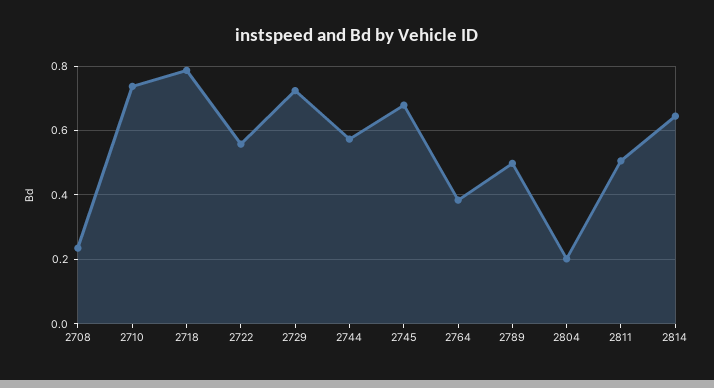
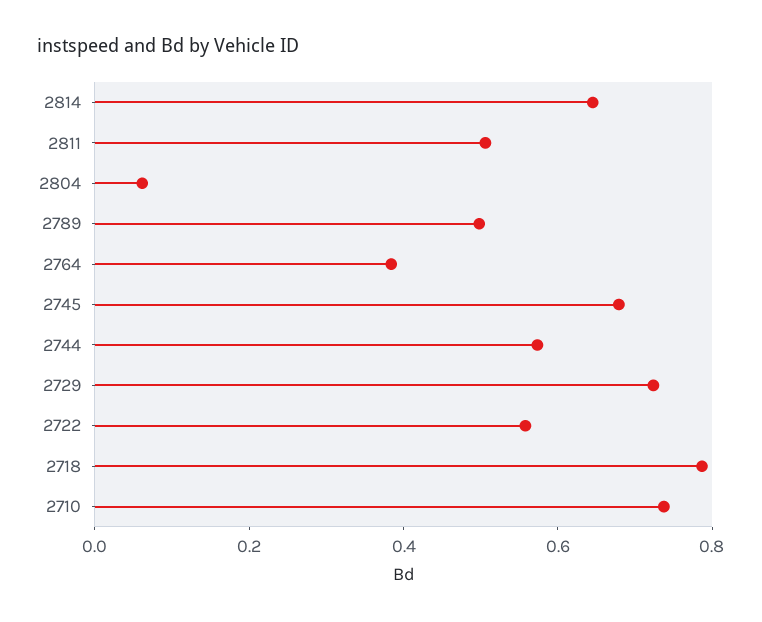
  {
-   "2708": 0.24,
    "2710": 0.74,
    "2718": 0.78,
    "2722": 0.56,
    "2729": 0.72,
    "2744": 0.58,
    "2745": 0.68,
    "2764": 0.38,
    "2789": 0.5,
-   "2804": 0.2,
+   "2804": 0.05,
    "2811": 0.5,
    "2814": 0.64
  }

